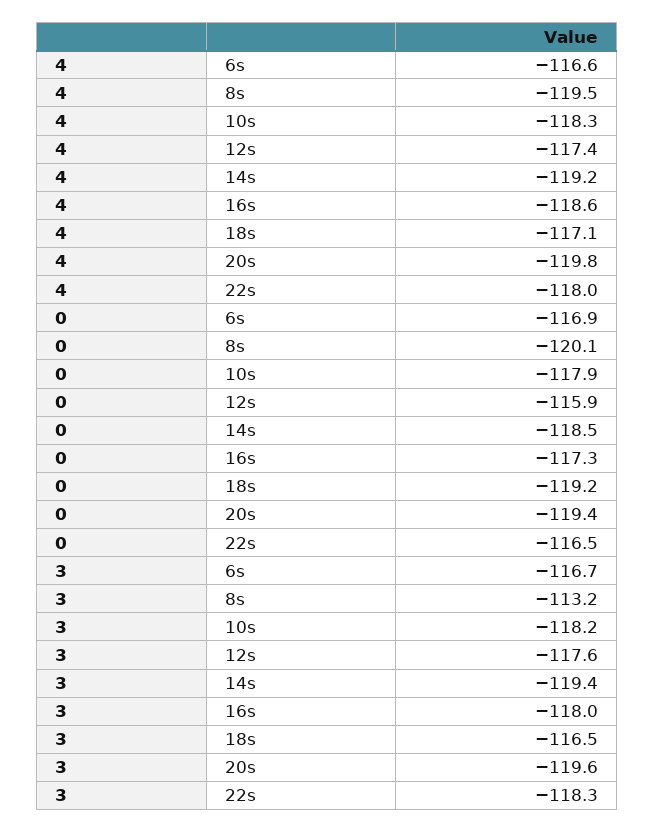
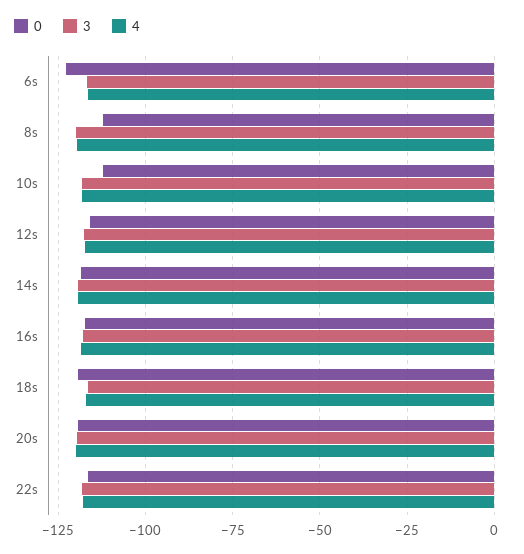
  {
    "4": {
      "6s": -116.6,
      "8s": -119.5,
      "10s": -118.3,
      "12s": -117.4,
      "14s": -119.2,
      "16s": -118.6,
      "18s": -117.1,
      "20s": -119.8,
      "22s": -118
    },
    "0": {
-     "6s": -116.9,
+     "6s": -122.5,
-     "8s": -120.1,
+     "8s": -112.5,
-     "10s": -117.9,
+     "10s": -112.5,
      "12s": -115.9,
      "14s": -118.5,
      "16s": -117.3,
      "18s": -119.2,
      "20s": -119.4,
      "22s": -116.5
    },
    "3": {
      "6s": -116.7,
-     "8s": -113.2,
+     "8s": -120,
      "10s": -118.2,
      "12s": -117.6,
      "14s": -119.4,
      "16s": -118,
      "18s": -116.5,
      "20s": -119.6,
      "22s": -118.3
    }
  }

